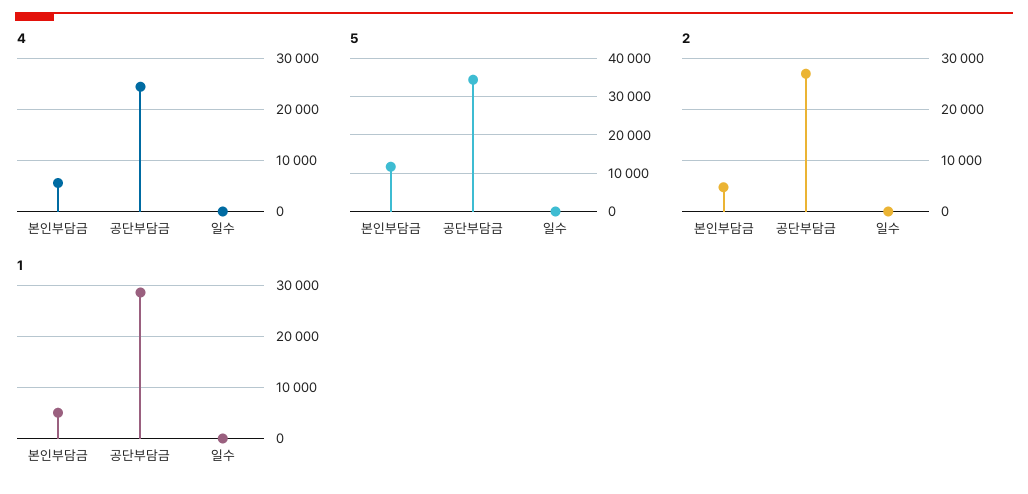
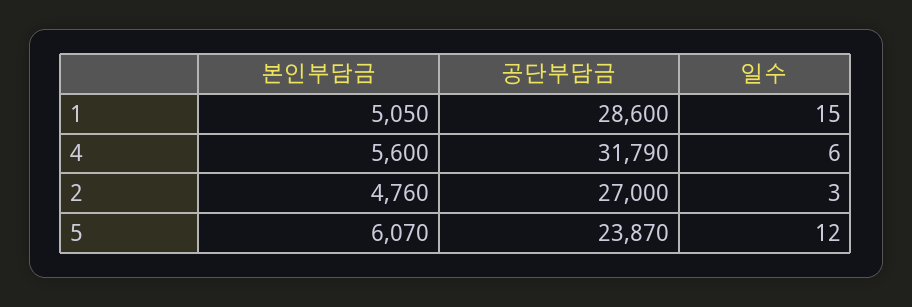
  {
    "4": {
      "본인부담금": 5600,
-     "공단부담금": 24000,
+     "공단부담금": 31790,
      "일수": 6
    },
    "5": {
-     "본인부담금": 12000,
+     "본인부담금": 6070,
-     "공단부담금": 34000,
+     "공단부담금": 23870,
      "일수": 12
    },
    "2": {
      "본인부담금": 4760,
      "공단부담금": 27000,
      "일수": 3
    },
    "1": {
      "본인부담금": 5050,
      "공단부담금": 28600,
      "일수": 15
    }
  }

